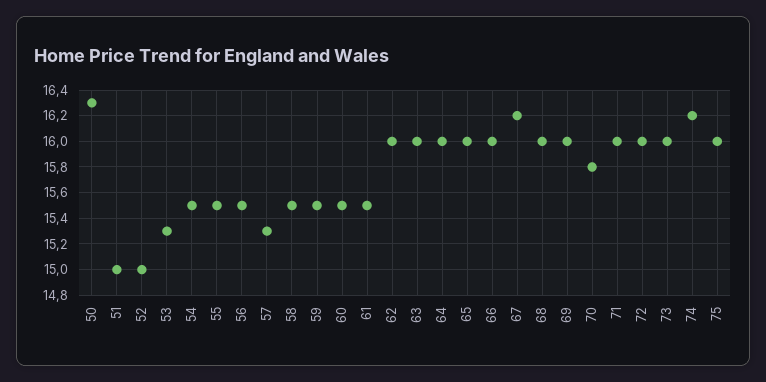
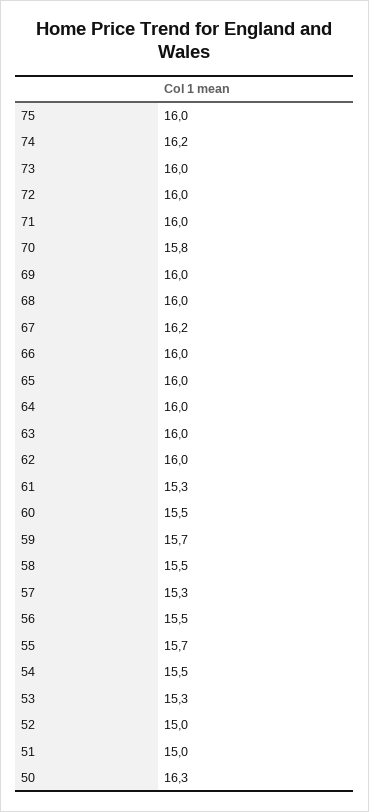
  {
    "50": 16.3,
    "51": 15,
    "52": 15,
    "53": 15.3,
    "54": 15.5,
-   "55": 15.5,
+   "55": 15.7,
    "56": 15.5,
    "57": 15.3,
    "58": 15.5,
-   "59": 15.5,
+   "59": 15.7,
    "60": 15.5,
-   "61": 15.5,
+   "61": 15.3,
    "62": 16,
    "63": 16,
    "64": 16,
    "65": 16,
    "66": 16,
    "67": 16.2,
    "68": 16,
    "69": 16,
    "70": 15.8,
    "71": 16,
    "72": 16,
    "73": 16,
    "74": 16.2,
    "75": 16
  }

